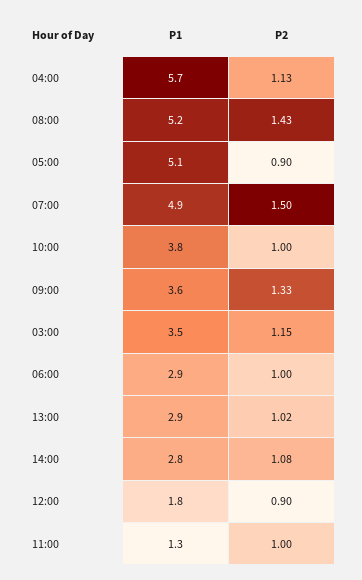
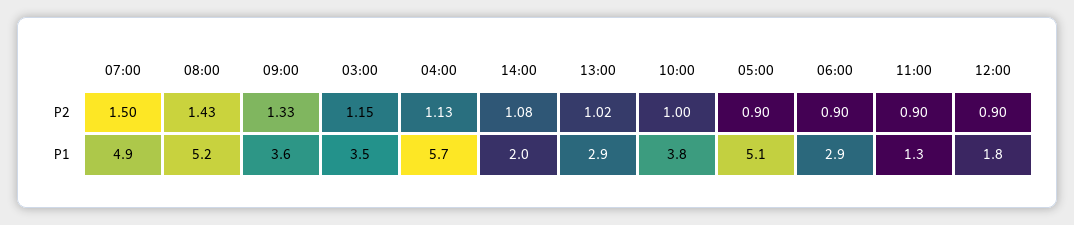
  {
    "P1": {
      "04:00": 5.7,
      "08:00": 5.2,
      "05:00": 5.1,
      "07:00": 4.9,
      "10:00": 3.8,
      "09:00": 3.6,
      "03:00": 3.5,
      "06:00": 2.9,
      "13:00": 2.9,
-     "14:00": 2.8,
+     "14:00": 2,
      "12:00": 1.8,
      "11:00": 1.3
    },
    "P2": {
      "04:00": 1.13,
      "08:00": 1.43,
      "05:00": 0.9,
      "07:00": 1.5,
      "10:00": 1,
      "09:00": 1.33,
      "03:00": 1.15,
-     "06:00": 1,
+     "06:00": 0.9,
      "13:00": 1.02,
      "14:00": 1.08,
      "12:00": 0.9,
-     "11:00": 1
+     "11:00": 0.9
    }
  }

